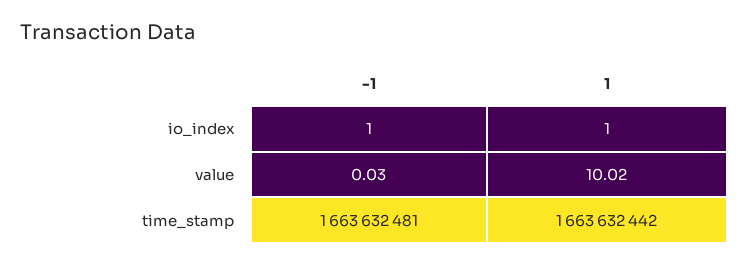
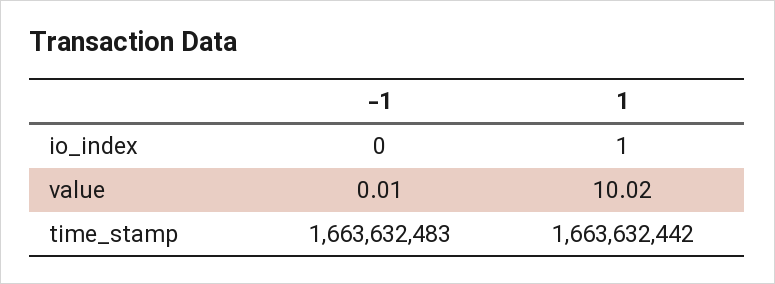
  {
    "-1": {
-     "io_index": 1,
+     "io_index": 0,
-     "value": 0.03,
+     "value": 0.01,
-     "time_stamp": 1663632481
+     "time_stamp": 1663632483
    },
    "1": {
      "io_index": 1,
      "value": 10.02,
      "time_stamp": 1663632442
    }
  }

